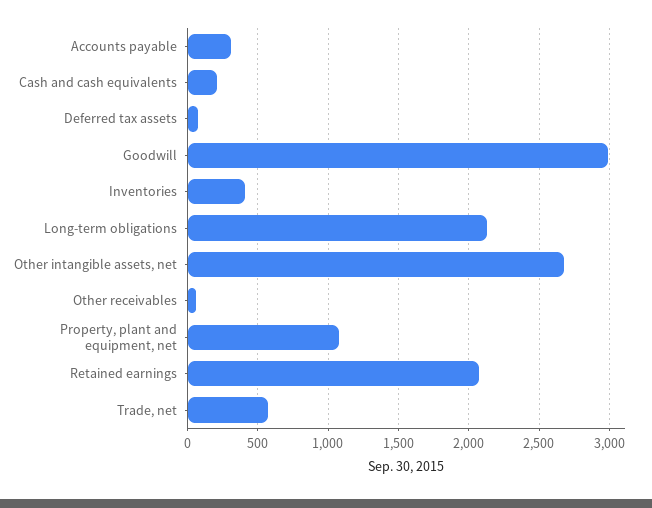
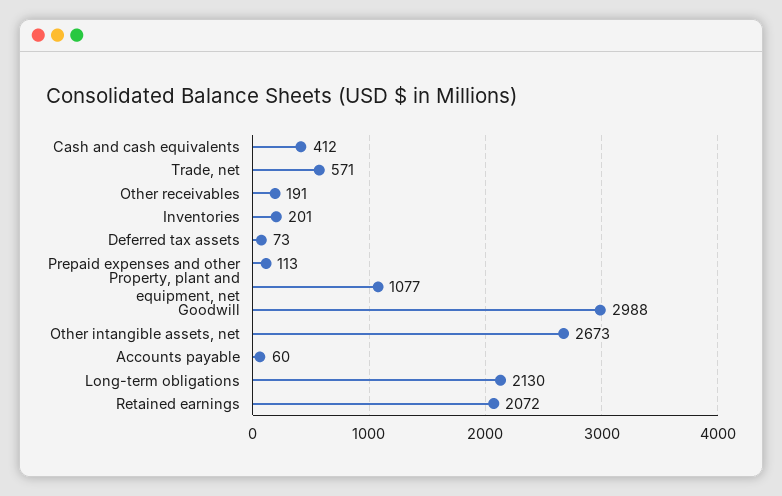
  {
-   "Accounts payable": 300,
+   "Accounts payable": 60,
-   "Cash and cash equivalents": 200,
+   "Cash and cash equivalents": 412,
    "Deferred tax assets": 73,
    "Goodwill": 2988,
-   "Inventories": 400,
+   "Inventories": 201,
    "Long-term obligations": 2130,
    "Other intangible assets, net": 2673,
-   "Other receivables": 50,
+   "Other receivables": 191,
    "Property, plant and equipment, net": 1077,
    "Retained earnings": 2072,
-   "Trade, net": 571
+   "Trade, net": 571,
+   "Prepaid expenses and other": 113
  }

